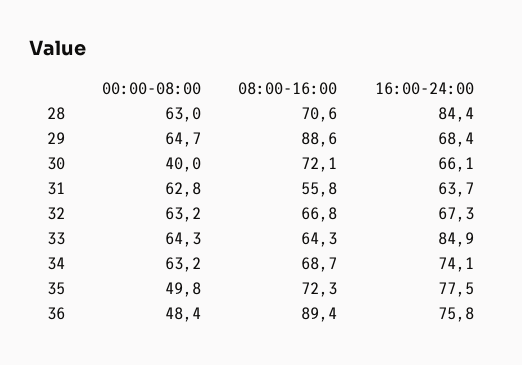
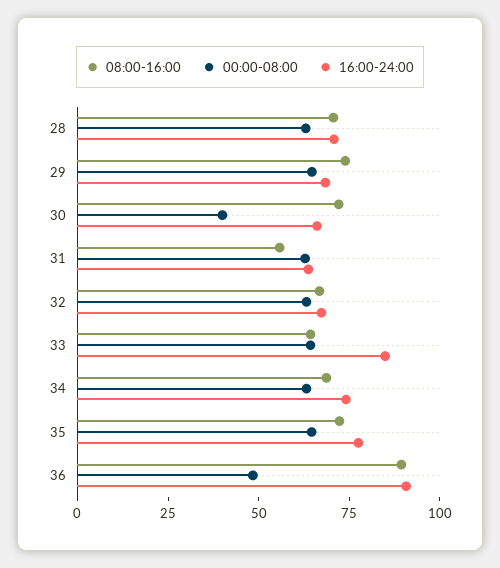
  {
    "00:00-08:00": {
      "28": 63,
      "29": 64.7,
      "30": 40,
      "31": 62.8,
      "32": 63.2,
      "33": 64.3,
      "34": 63.2,
-     "35": 49.8,
+     "35": 65,
      "36": 48.4
    },
    "08:00-16:00": {
      "28": 70.6,
-     "29": 88.6,
+     "29": 75,
      "30": 72.1,
      "31": 55.8,
      "32": 66.8,
      "33": 64.3,
      "34": 68.7,
      "35": 72.3,
      "36": 89.4
    },
    "16:00-24:00": {
-     "28": 84.4,
+     "28": 70,
      "29": 68.4,
      "30": 66.1,
      "31": 63.7,
      "32": 67.3,
      "33": 84.9,
      "34": 74.1,
      "35": 77.5,
-     "36": 75.8
+     "36": 90
    }
  }

